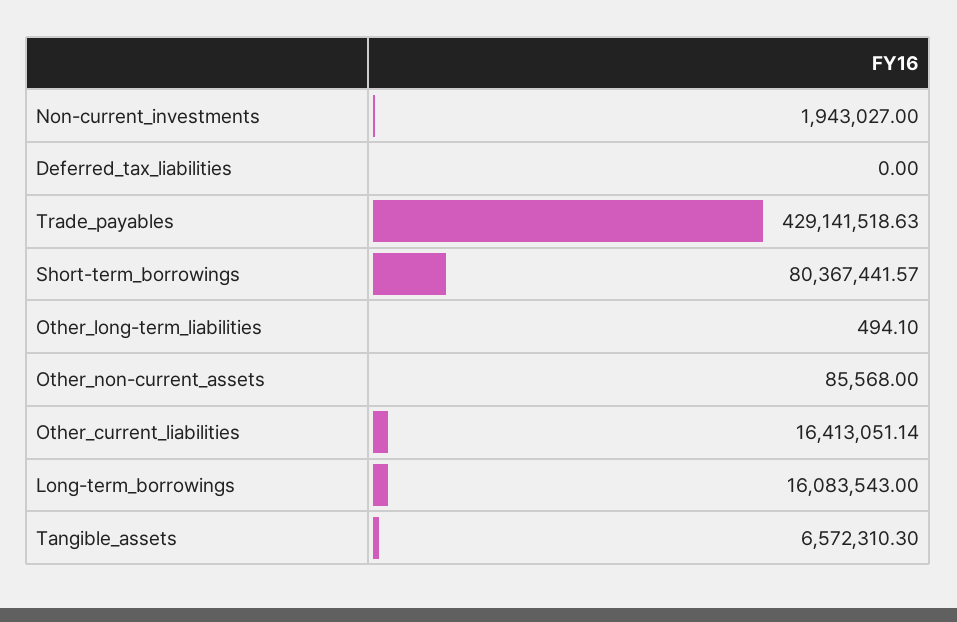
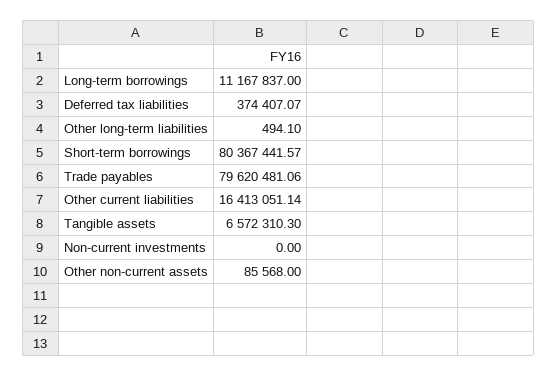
  {
-   "Non-current_investments": 1943027,
+   "Non-current_investments": 0,
-   "Deferred_tax_liabilities": 0,
+   "Deferred_tax_liabilities": 374407.07,
-   "Trade_payables": 429141518.63,
+   "Trade_payables": 79620481.06,
    "Short-term_borrowings": 80367441.57,
    "Other_long-term_liabilities": 494.1,
    "Other_non-current_assets": 85568,
    "Other_current_liabilities": 16413051.14,
-   "Long-term_borrowings": 16083543,
+   "Long-term_borrowings": 11167837,
    "Tangible_assets": 6572310.3
  }

